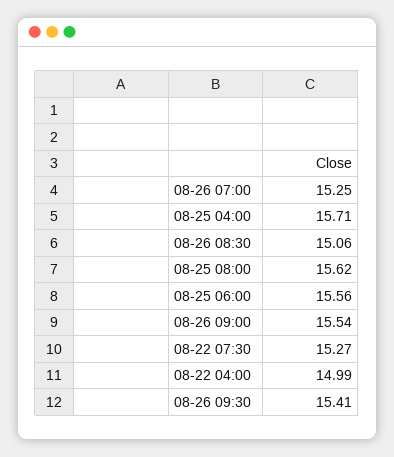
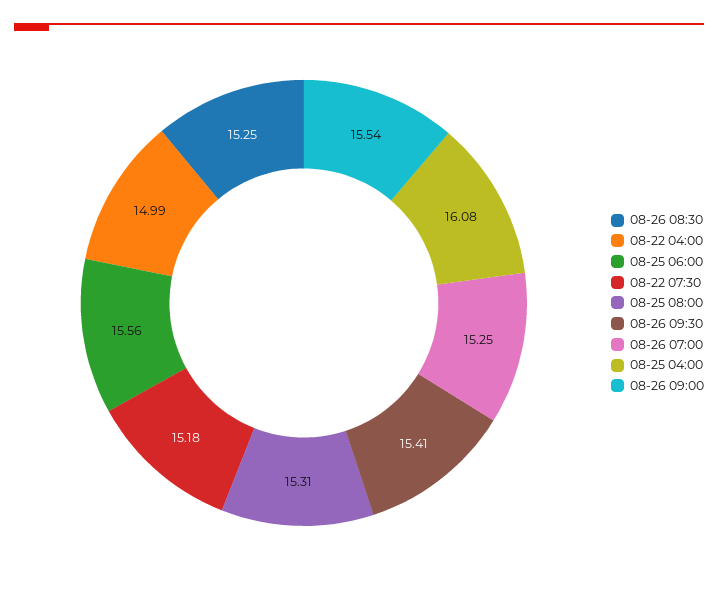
  {
    "08-26 07:00": 15.25,
-   "08-25 04:00": 15.71,
+   "08-25 04:00": 16.08,
-   "08-26 08:30": 15.06,
+   "08-26 08:30": 15.25,
-   "08-25 08:00": 15.62,
+   "08-25 08:00": 15.31,
    "08-25 06:00": 15.56,
    "08-26 09:00": 15.54,
-   "08-22 07:30": 15.27,
+   "08-22 07:30": 15.18,
    "08-22 04:00": 14.99,
    "08-26 09:30": 15.41
  }

